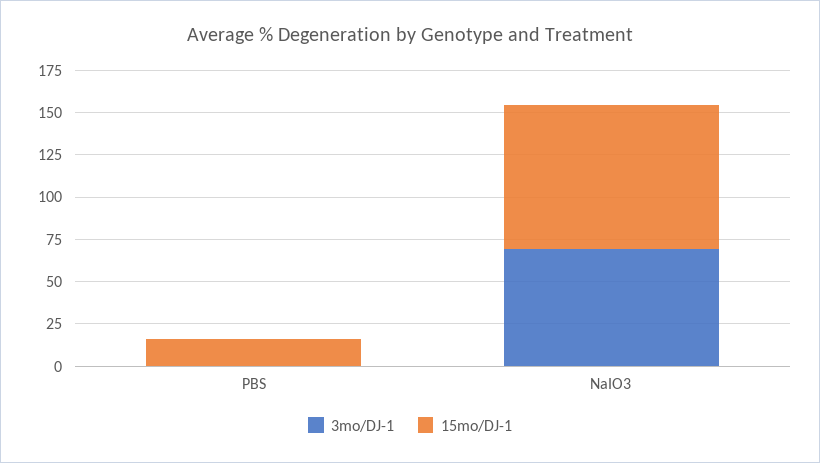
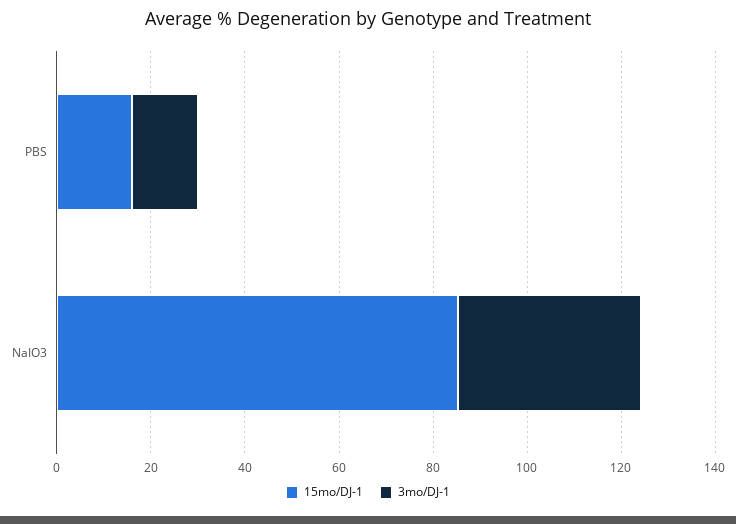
  {
    "3mo/DJ-1": {
-     "PBS": 0,
+     "PBS": 15,
-     "NaIO3": 70
+     "NaIO3": 40
    },
    "15mo/DJ-1": {
      "PBS": 15,
      "NaIO3": 85
    }
  }

